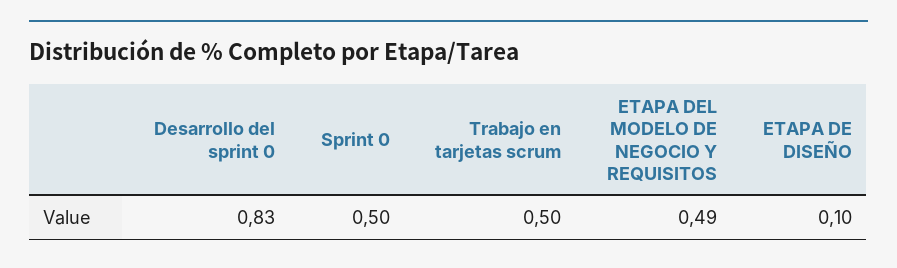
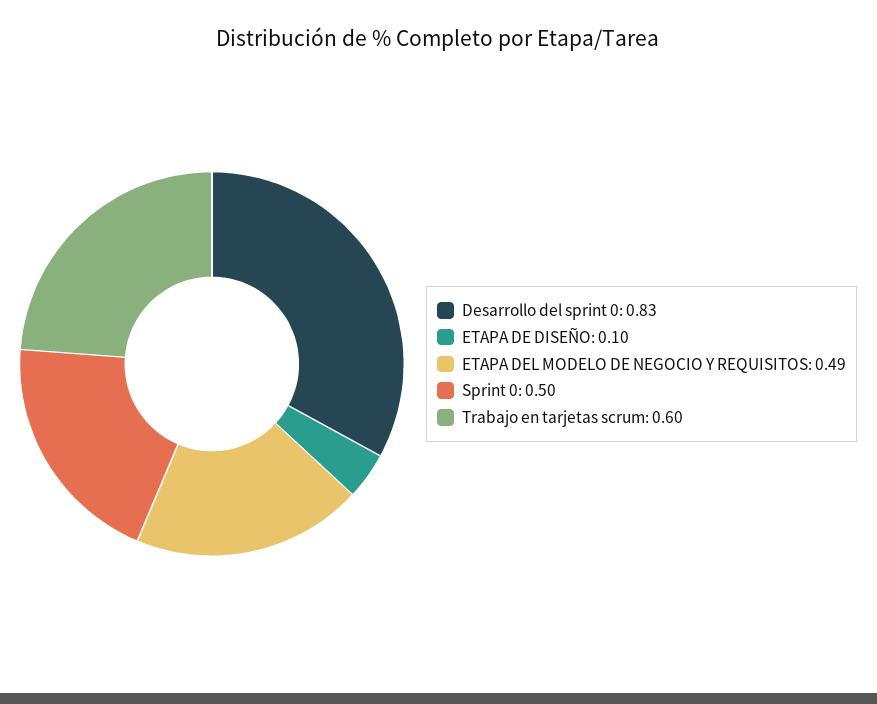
  {
    "Desarrollo del sprint 0": 0.83,
    "Sprint 0": 0.5,
-   "Trabajo en tarjetas scrum": 0.5,
+   "Trabajo en tarjetas scrum": 0.6,
    "ETAPA DEL MODELO DE NEGOCIO Y REQUISITOS": 0.49,
    "ETAPA DE DISEÑO": 0.1
  }

